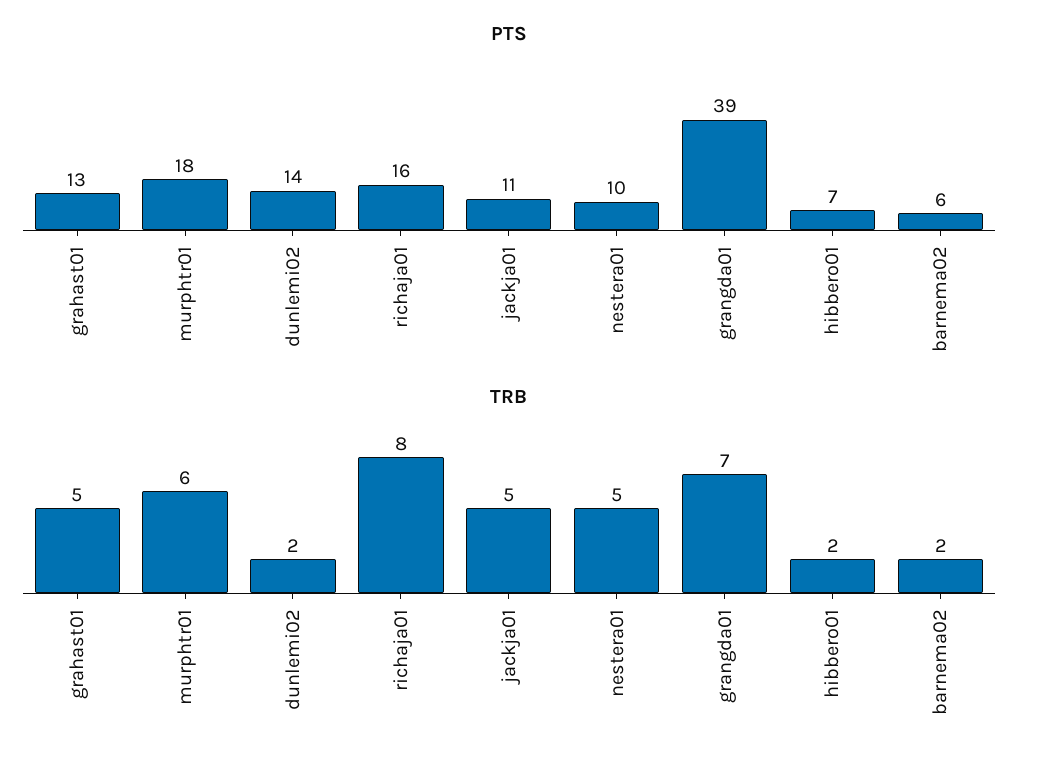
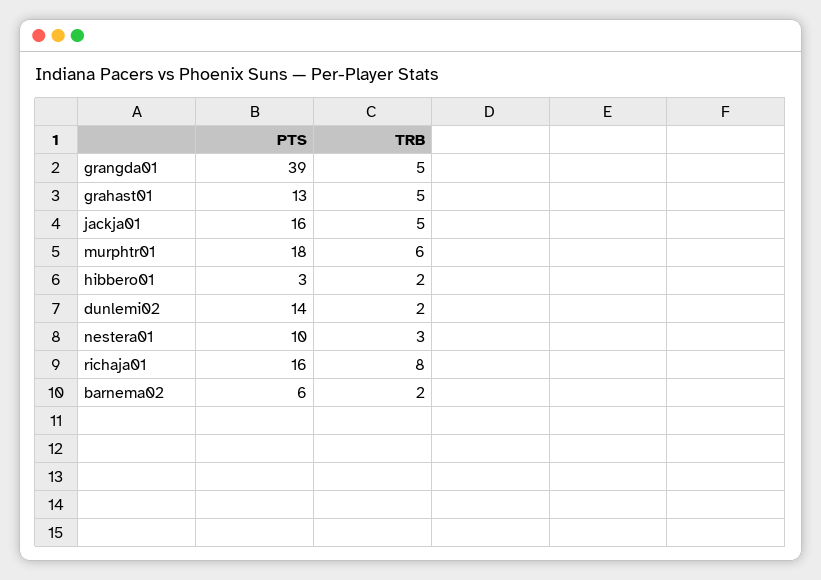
  {
    "PTS": {
      "grahast01": 13,
      "murphtr01": 18,
      "dunlemi02": 14,
      "richaja01": 16,
-     "jackja01": 11,
+     "jackja01": 16,
      "nestera01": 10,
      "grangda01": 39,
-     "hibbero01": 7,
+     "hibbero01": 3,
      "barnema02": 6
    },
    "TRB": {
      "grahast01": 5,
      "murphtr01": 6,
      "dunlemi02": 2,
      "richaja01": 8,
      "jackja01": 5,
-     "nestera01": 5,
+     "nestera01": 3,
-     "grangda01": 7,
+     "grangda01": 5,
      "hibbero01": 2,
      "barnema02": 2
    }
  }

